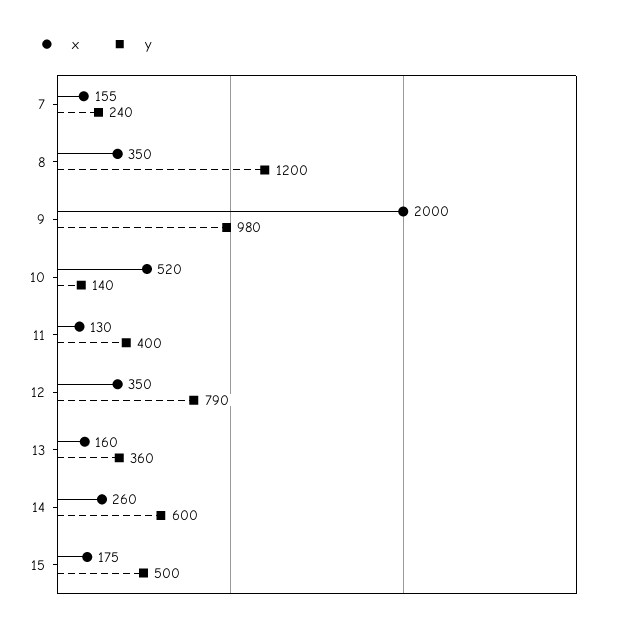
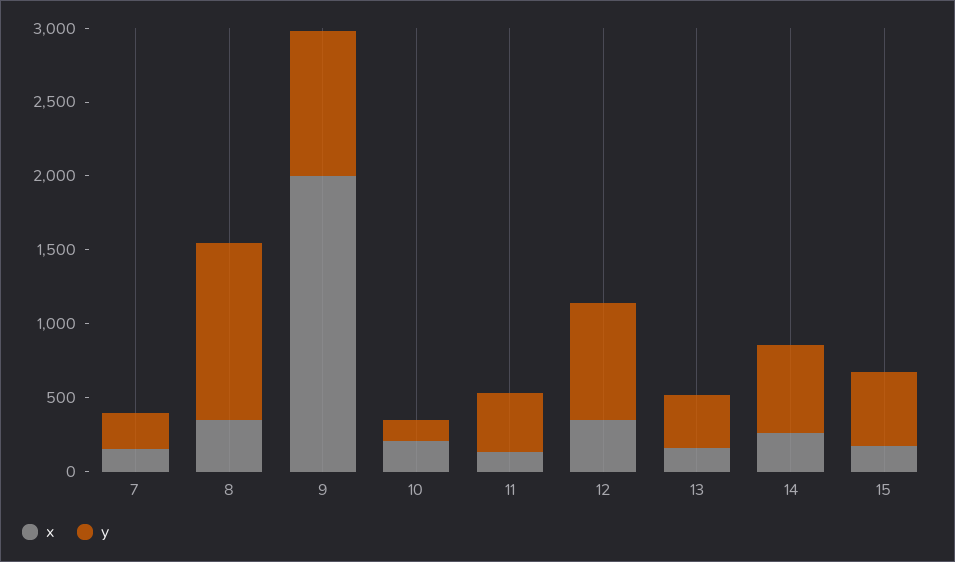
  {
    "x": {
      "7": 155,
      "8": 350,
      "9": 2000,
-     "10": 520,
+     "10": 200,
      "11": 130,
      "12": 350,
      "13": 160,
      "14": 260,
      "15": 175
    },
    "y": {
      "7": 240,
      "8": 1200,
      "9": 980,
      "10": 140,
      "11": 400,
      "12": 790,
      "13": 360,
      "14": 600,
      "15": 500
    }
  }

